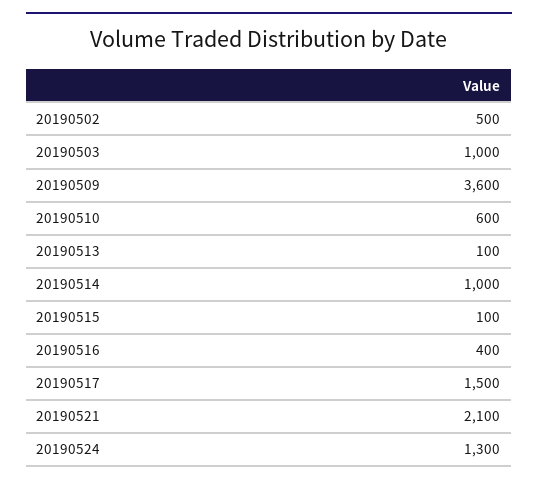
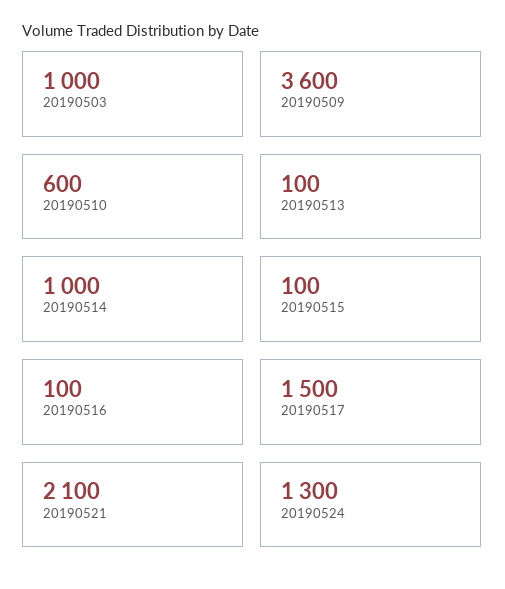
  {
-   "20190502": 500,
    "20190503": 1000,
    "20190509": 3600,
    "20190510": 600,
    "20190513": 100,
    "20190514": 1000,
    "20190515": 100,
-   "20190516": 400,
+   "20190516": 100,
    "20190517": 1500,
    "20190521": 2100,
    "20190524": 1300
  }

